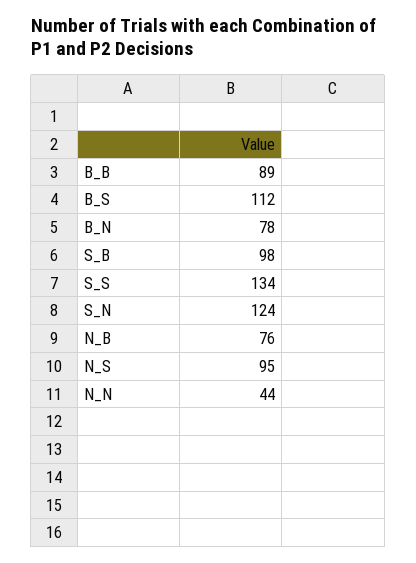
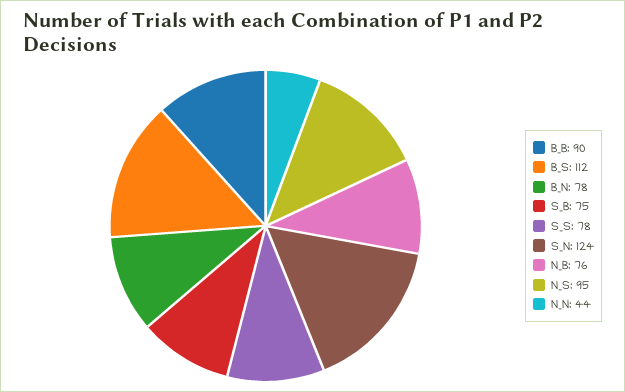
  {
-   "B_B": 89,
+   "B_B": 90,
    "B_S": 112,
    "B_N": 78,
-   "S_B": 98,
+   "S_B": 75,
-   "S_S": 134,
+   "S_S": 78,
    "S_N": 124,
    "N_B": 76,
    "N_S": 95,
    "N_N": 44
  }

